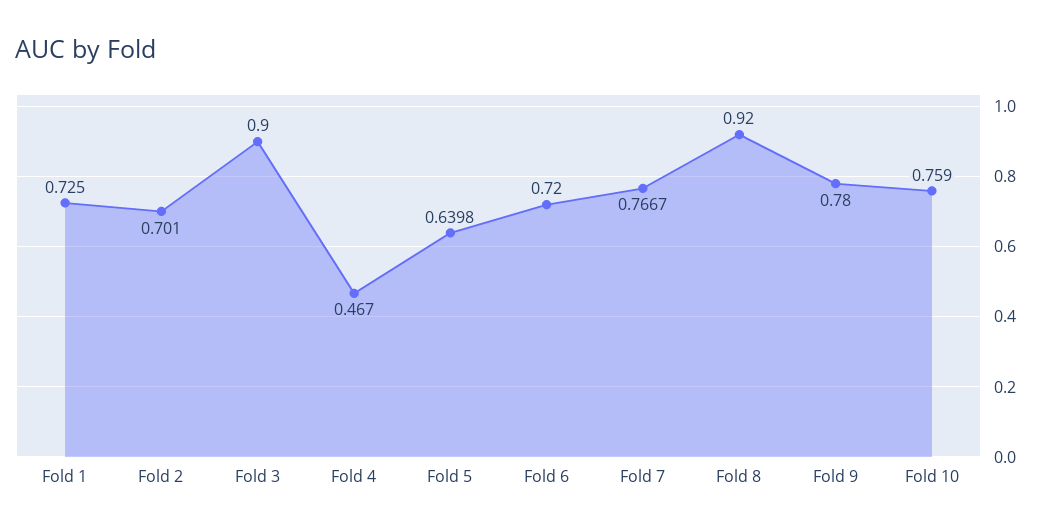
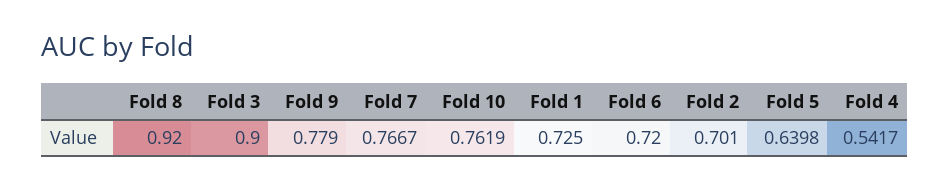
  {
    "Fold 1": 0.725,
    "Fold 2": 0.701,
    "Fold 3": 0.9,
-   "Fold 4": 0.467,
+   "Fold 4": 0.5417,
    "Fold 5": 0.6398,
    "Fold 6": 0.72,
    "Fold 7": 0.7667,
    "Fold 8": 0.92,
-   "Fold 9": 0.78,
+   "Fold 9": 0.779,
-   "Fold 10": 0.759
+   "Fold 10": 0.7619
  }

